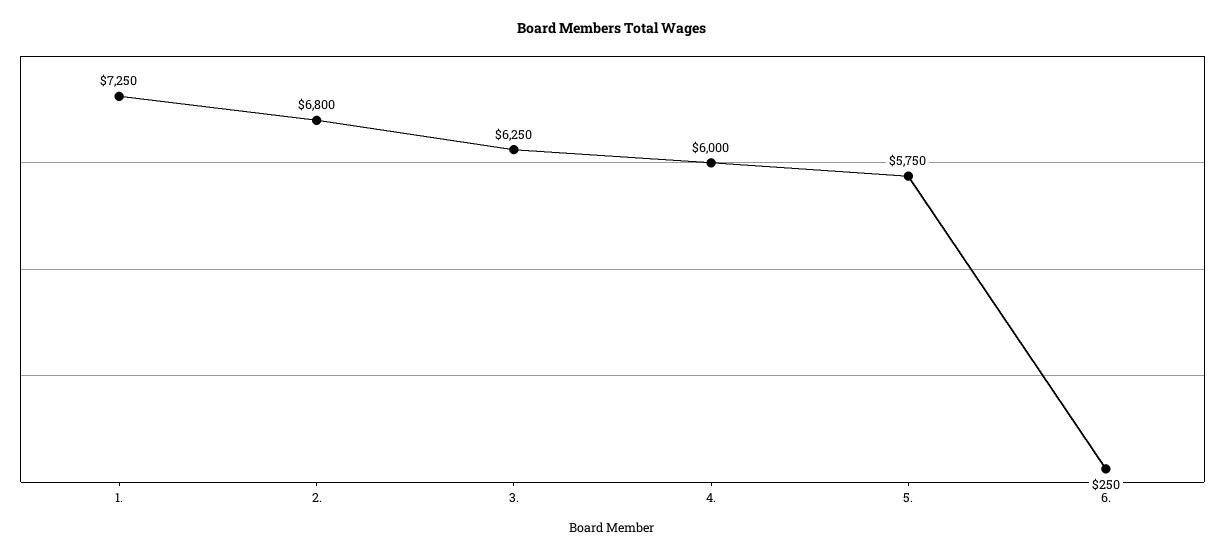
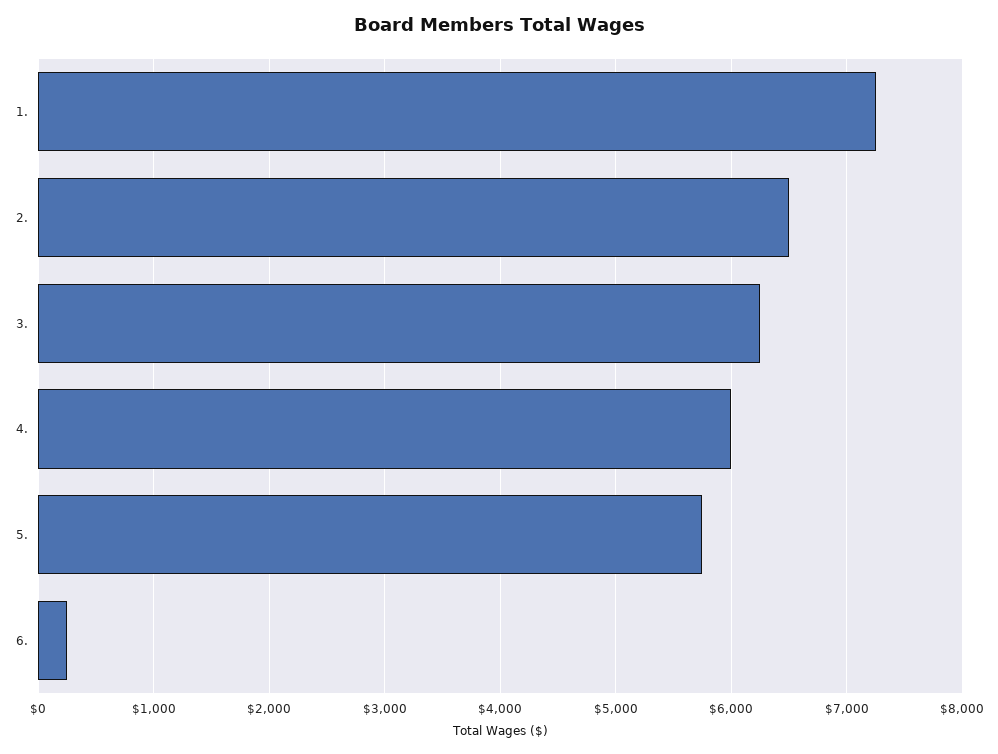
  {
    "1.": 7250,
-   "2.": 6800,
+   "2.": 6500,
    "3.": 6250,
    "4.": 6000,
    "5.": 5750,
    "6.": 250
  }

